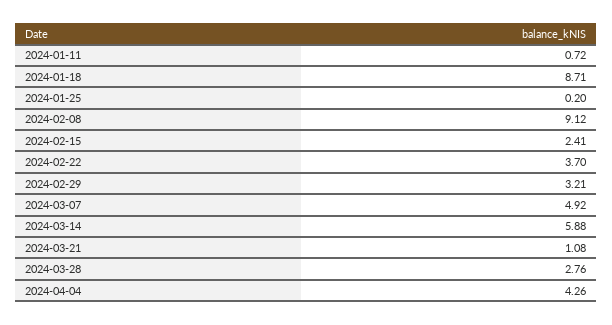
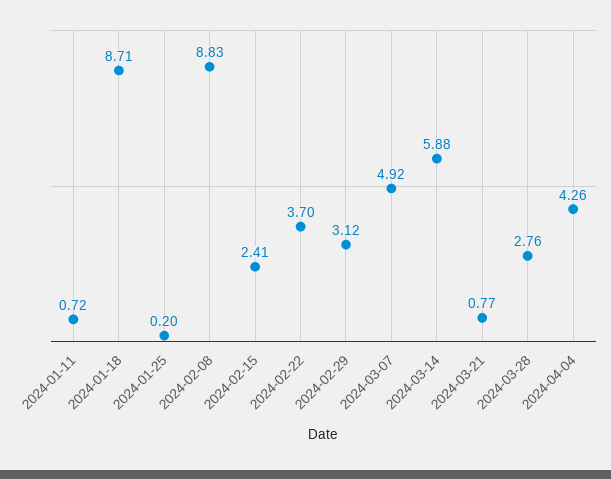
  {
    "2024-01-11": 0.72,
    "2024-01-18": 8.71,
    "2024-01-25": 0.2,
-   "2024-02-08": 9.12,
+   "2024-02-08": 8.83,
    "2024-02-15": 2.41,
    "2024-02-22": 3.7,
-   "2024-02-29": 3.21,
+   "2024-02-29": 3.12,
    "2024-03-07": 4.92,
    "2024-03-14": 5.88,
-   "2024-03-21": 1.08,
+   "2024-03-21": 0.77,
    "2024-03-28": 2.76,
    "2024-04-04": 4.26
  }

